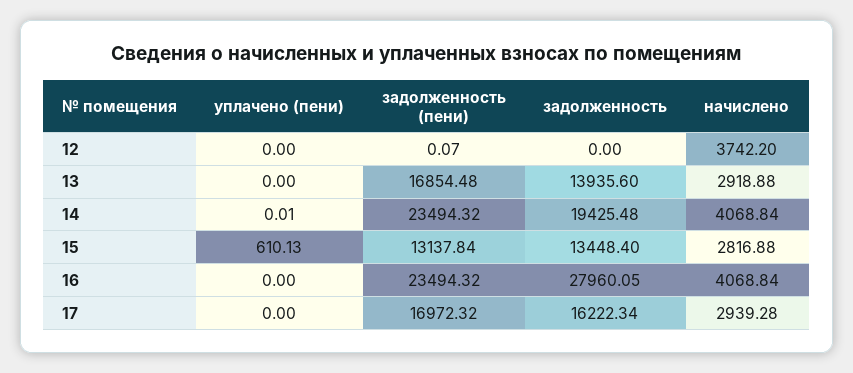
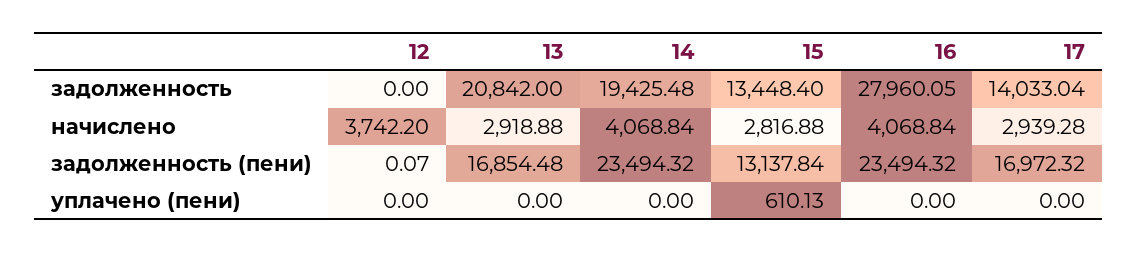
  {
    "уплачено (пени)": {
      "12": 0,
      "13": 0,
-     "14": 0.01,
+     "14": 0,
      "15": 610.13,
      "16": 0,
      "17": 0
    },
    "задолженность (пени)": {
      "12": 0.07,
      "13": 16854.48,
      "14": 23494.32,
      "15": 13137.84,
      "16": 23494.32,
      "17": 16972.32
    },
    "задолженность": {
      "12": 0,
-     "13": 13935.6,
+     "13": 20842,
      "14": 19425.48,
      "15": 13448.4,
      "16": 27960.05,
-     "17": 16222.34
+     "17": 14033.04
    },
    "начислено": {
      "12": 3742.2,
      "13": 2918.88,
      "14": 4068.84,
      "15": 2816.88,
      "16": 4068.84,
      "17": 2939.28
    }
  }

